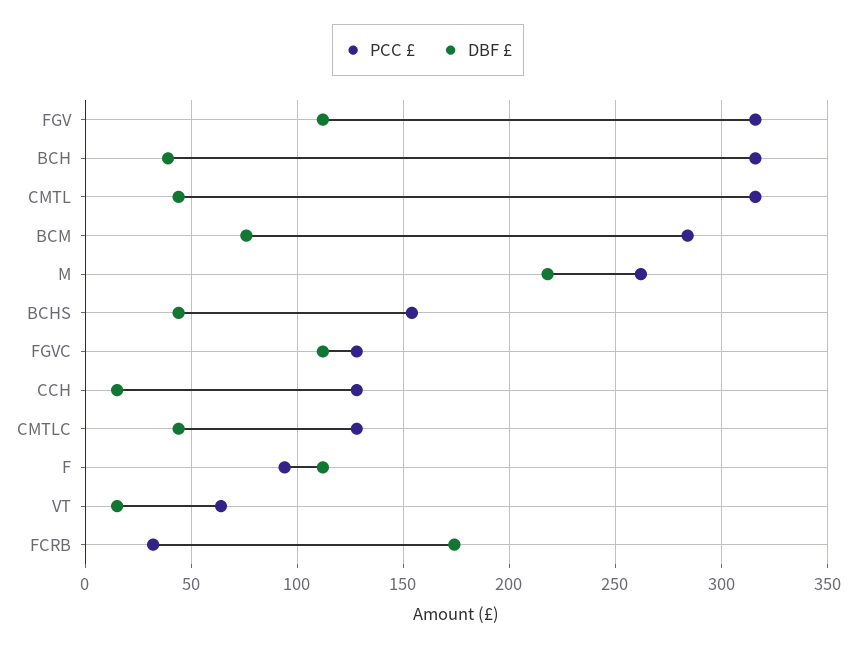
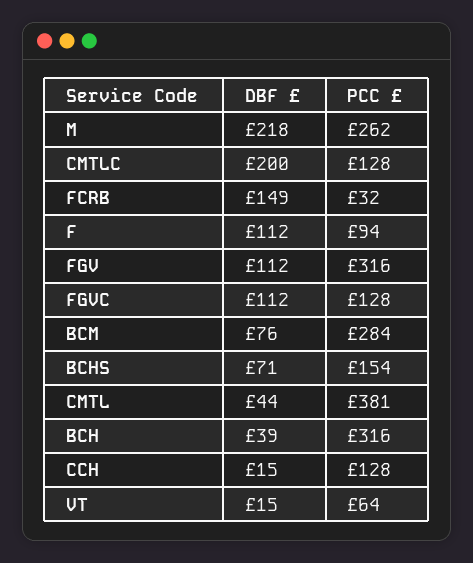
  {
    "PCC £": {
      "FGV": 316,
      "BCH": 316,
-     "CMTL": 315,
+     "CMTL": 381,
      "BCM": 284,
      "M": 262,
      "BCHS": 154,
      "FGVC": 128,
      "CCH": 128,
      "CMTLC": 128,
      "F": 94,
      "VT": 64,
      "FCRB": 32
    },
    "DBF £": {
      "FGV": 112,
      "BCH": 39,
      "CMTL": 44,
      "BCM": 76,
      "M": 218,
-     "BCHS": 45,
+     "BCHS": 71,
      "FGVC": 112,
      "CCH": 15,
-     "CMTLC": 45,
+     "CMTLC": 200,
      "F": 112,
      "VT": 15,
-     "FCRB": 175
+     "FCRB": 149
    }
  }

